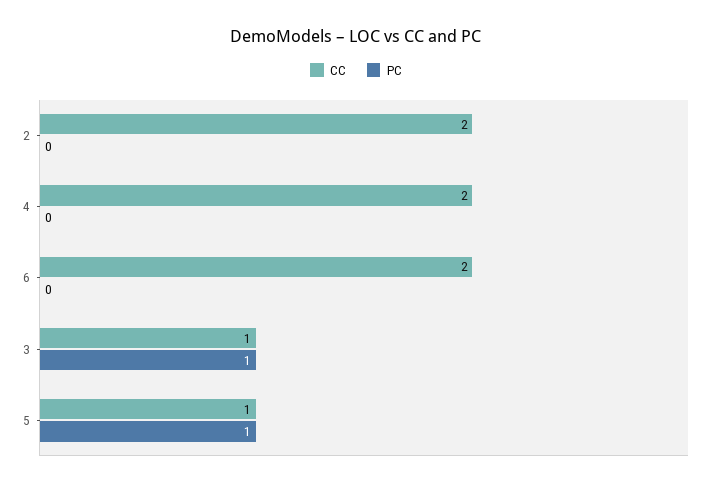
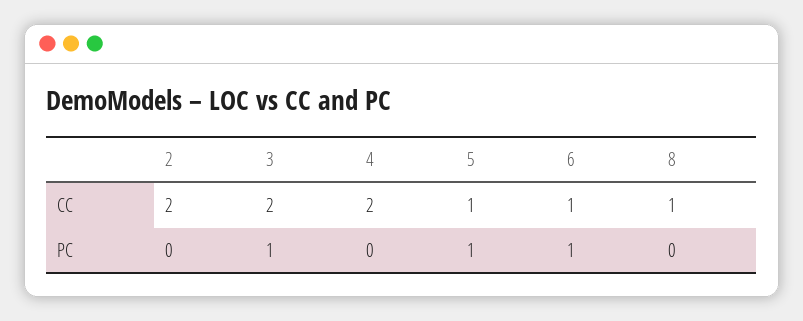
  {
    "CC": {
      "2": 2,
      "4": 2,
-     "6": 2,
+     "6": 1,
-     "3": 1,
+     "3": 2,
-     "5": 1
+     "5": 1,
+     "8": 1
    },
    "PC": {
      "2": 0,
      "4": 0,
-     "6": 0,
+     "6": 1,
      "3": 1,
-     "5": 1
+     "5": 1,
+     "8": 0
    }
  }

